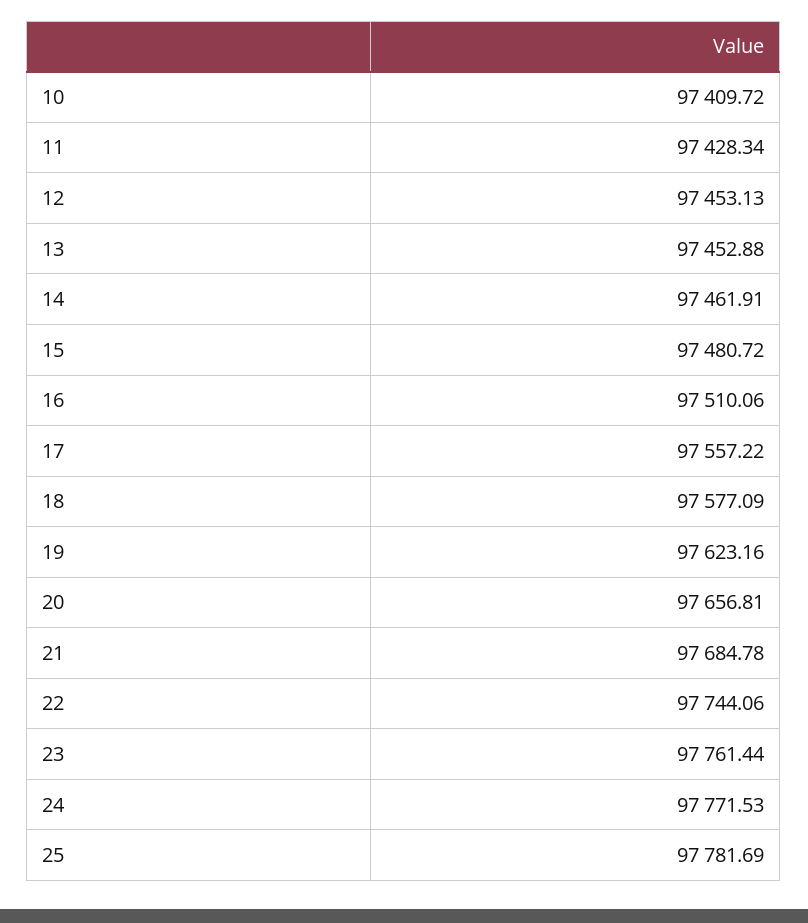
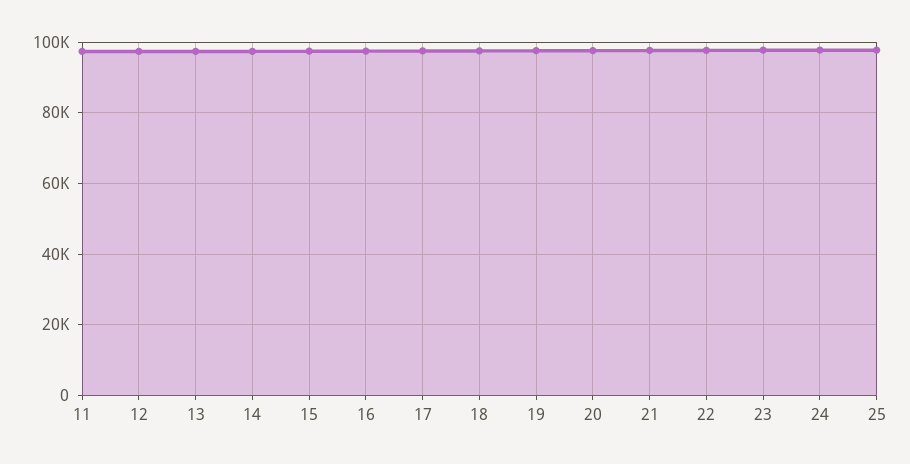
  {
-   "10": 97409.72,
    "11": 97428.34,
    "12": 97453.13,
    "13": 97452.88,
    "14": 97461.91,
    "15": 97480.72,
    "16": 97510.06,
    "17": 97557.22,
    "18": 97577.09,
    "19": 97623.16,
    "20": 97656.81,
    "21": 97684.78,
    "22": 97744.06,
    "23": 97761.44,
    "24": 97771.53,
    "25": 97781.69
  }

